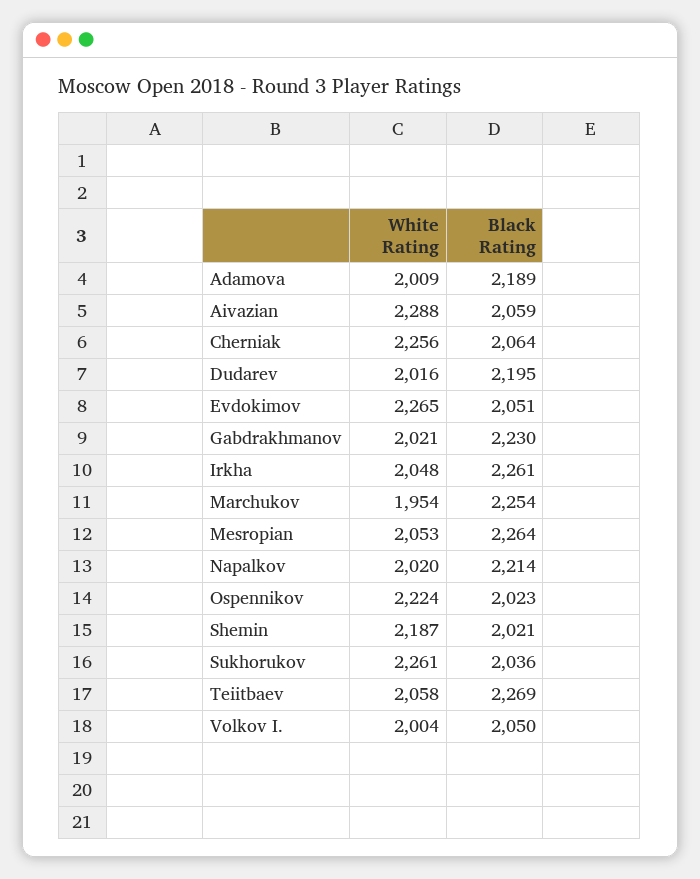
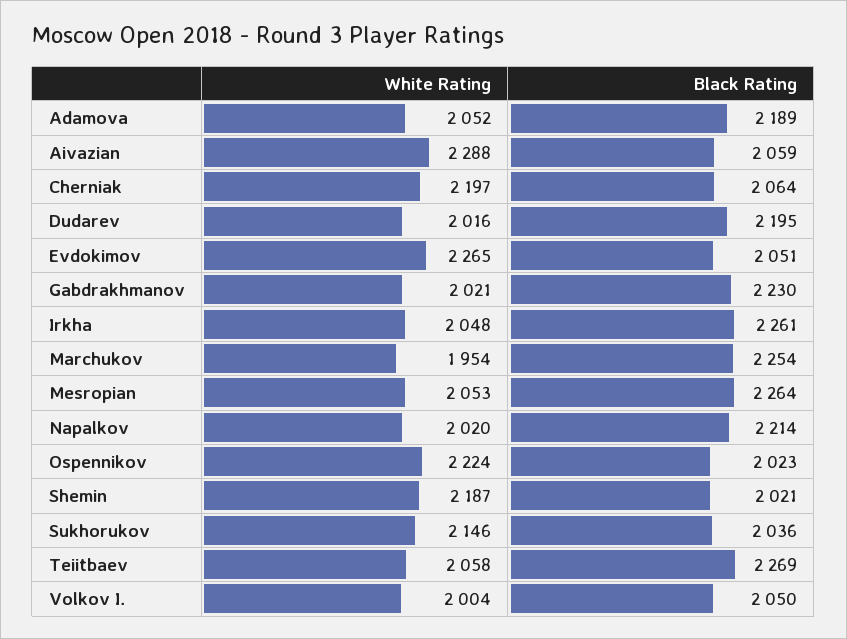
  {
    "White Rating": {
-     "Adamova": 2009,
+     "Adamova": 2052,
      "Aivazian": 2288,
-     "Cherniak": 2256,
+     "Cherniak": 2197,
      "Dudarev": 2016,
      "Evdokimov": 2265,
      "Gabdrakhmanov": 2021,
      "Irkha": 2048,
      "Marchukov": 1954,
      "Mesropian": 2053,
      "Napalkov": 2020,
      "Ospennikov": 2224,
      "Shemin": 2187,
-     "Sukhorukov": 2261,
+     "Sukhorukov": 2146,
      "Teiitbaev": 2058,
      "Volkov I.": 2004
    },
    "Black Rating": {
      "Adamova": 2189,
      "Aivazian": 2059,
      "Cherniak": 2064,
      "Dudarev": 2195,
      "Evdokimov": 2051,
      "Gabdrakhmanov": 2230,
      "Irkha": 2261,
      "Marchukov": 2254,
      "Mesropian": 2264,
      "Napalkov": 2214,
      "Ospennikov": 2023,
      "Shemin": 2021,
      "Sukhorukov": 2036,
      "Teiitbaev": 2269,
      "Volkov I.": 2050
    }
  }

